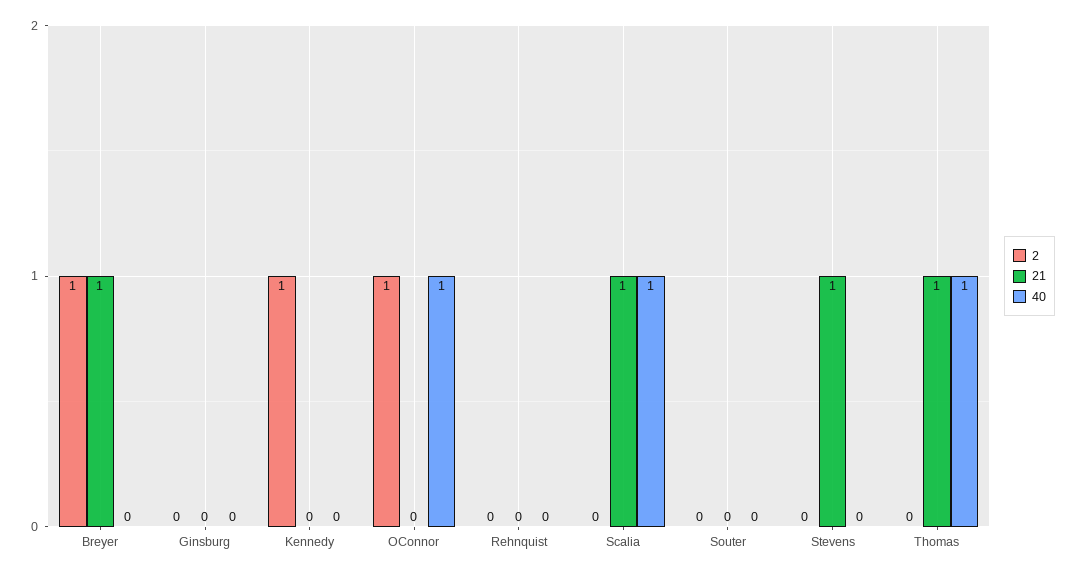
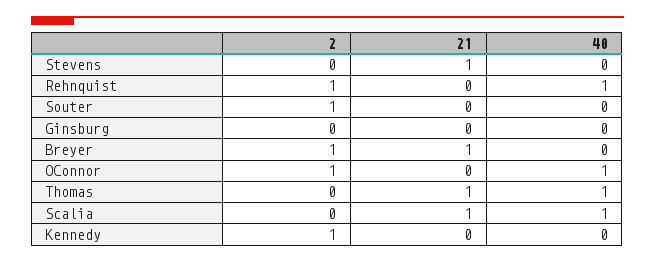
  {
    "2": {
      "Breyer": 1,
      "Ginsburg": 0,
      "Kennedy": 1,
      "OConnor": 1,
-     "Rehnquist": 0,
+     "Rehnquist": 1,
      "Scalia": 0,
-     "Souter": 0,
+     "Souter": 1,
      "Stevens": 0,
      "Thomas": 0
    },
    "21": {
      "Breyer": 1,
      "Ginsburg": 0,
      "Kennedy": 0,
      "OConnor": 0,
      "Rehnquist": 0,
      "Scalia": 1,
      "Souter": 0,
      "Stevens": 1,
      "Thomas": 1
    },
    "40": {
      "Breyer": 0,
      "Ginsburg": 0,
      "Kennedy": 0,
      "OConnor": 1,
-     "Rehnquist": 0,
+     "Rehnquist": 1,
      "Scalia": 1,
      "Souter": 0,
      "Stevens": 0,
      "Thomas": 1
    }
  }

